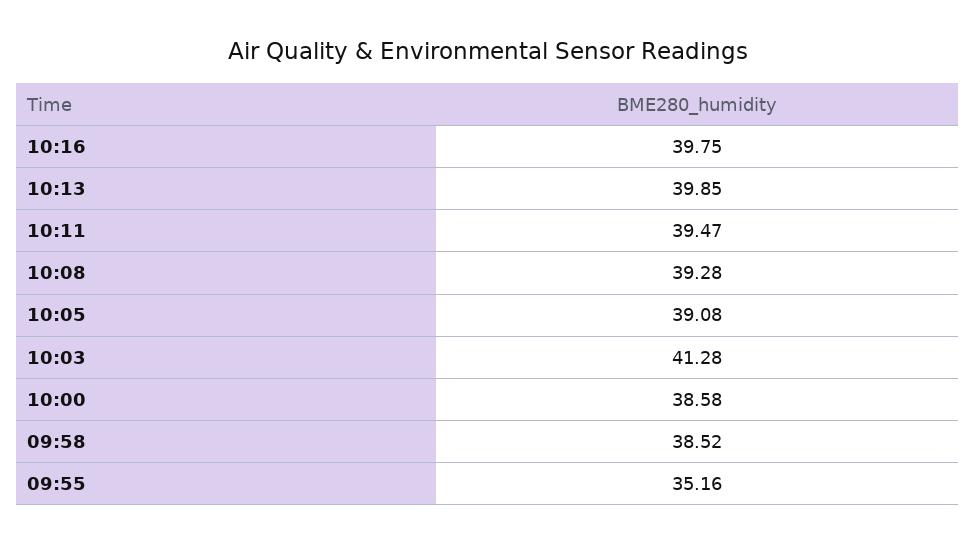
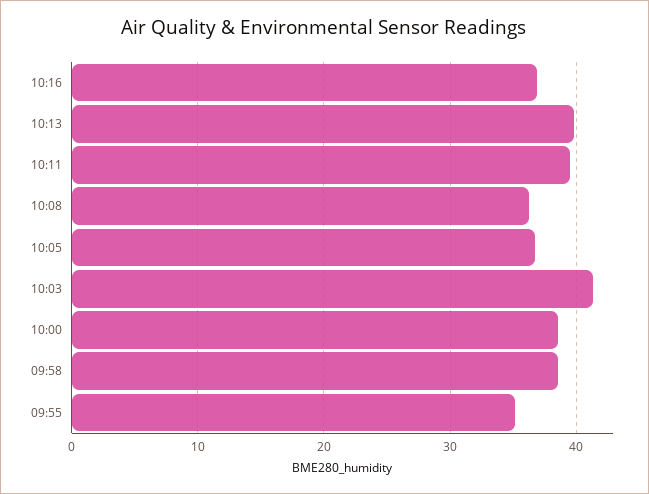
  {
-   "10:16": 39.75,
+   "10:16": 37,
    "10:13": 39.85,
    "10:11": 39.47,
-   "10:08": 39.28,
+   "10:08": 36,
-   "10:05": 39.08,
+   "10:05": 37,
    "10:03": 41.28,
    "10:00": 38.58,
    "09:58": 38.52,
    "09:55": 35.16
  }

